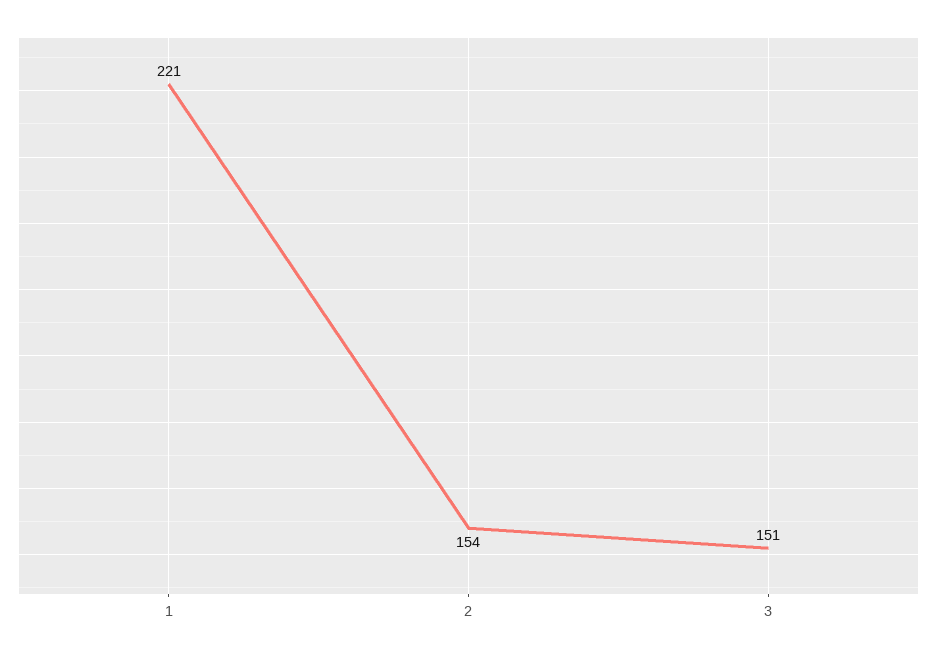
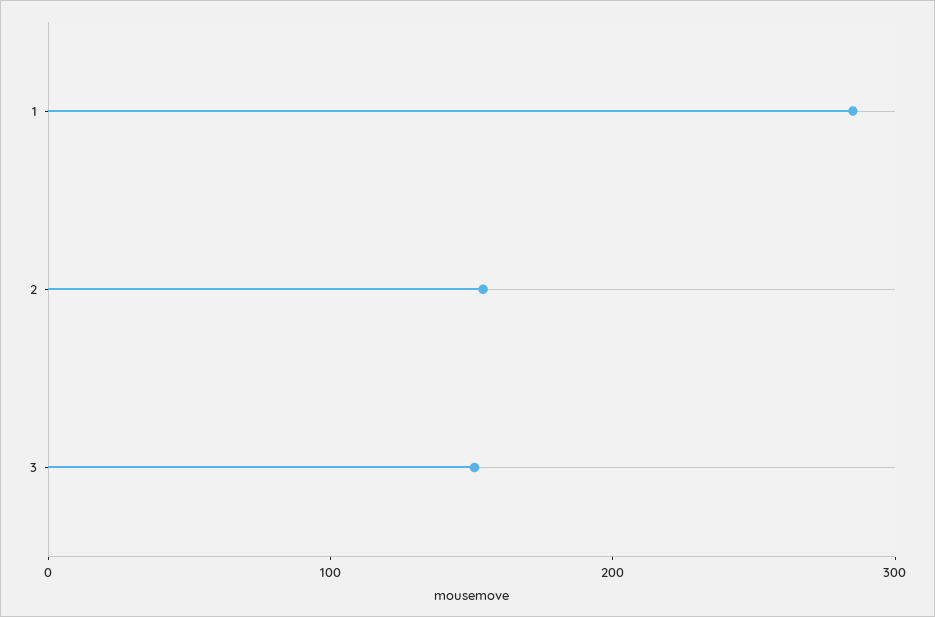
  {
-   "1": 221,
+   "1": 280,
    "2": 154,
    "3": 151
  }

